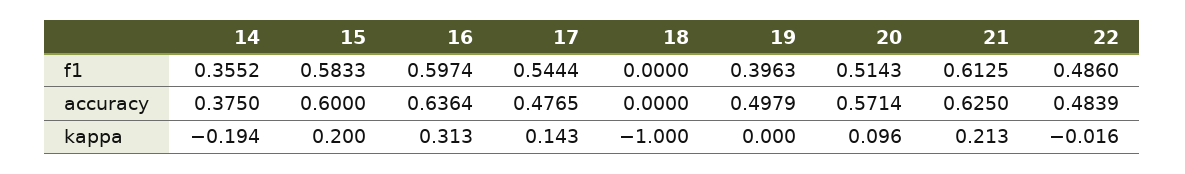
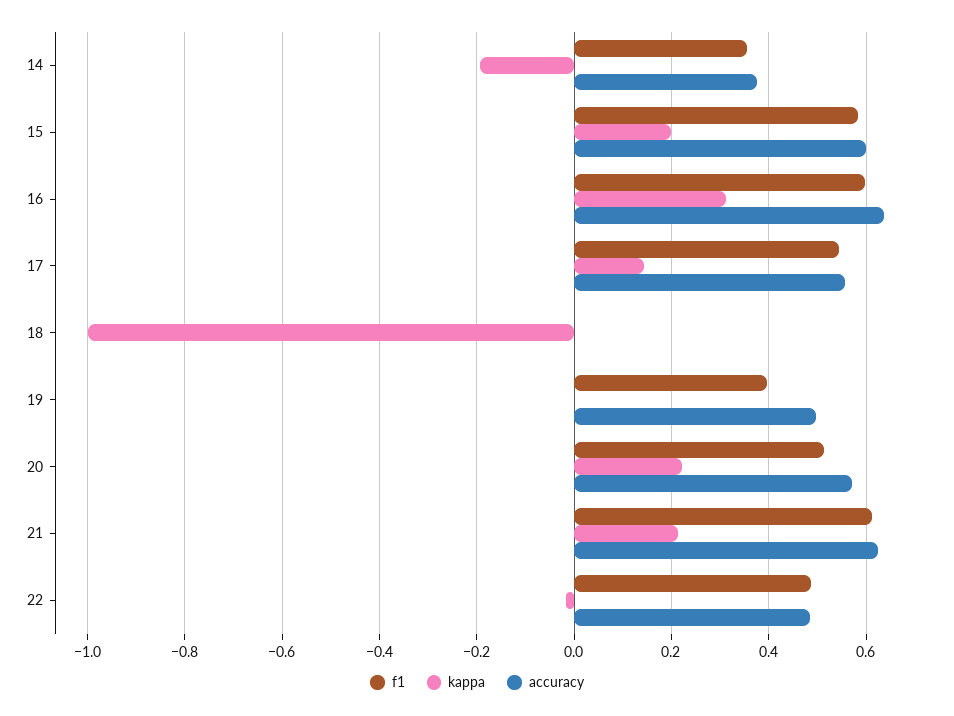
  {
    "f1": {
      "14": 0.3552,
      "15": 0.5833,
      "16": 0.5974,
      "17": 0.5444,
      "18": 0,
      "19": 0.3963,
      "20": 0.5143,
      "21": 0.6125,
      "22": 0.486
    },
    "accuracy": {
      "14": 0.375,
      "15": 0.6,
      "16": 0.6364,
-     "17": 0.4765,
+     "17": 0.56,
      "18": 0,
      "19": 0.4979,
      "20": 0.5714,
      "21": 0.625,
      "22": 0.4839
    },
    "kappa": {
      "14": -0.194,
      "15": 0.2,
      "16": 0.313,
      "17": 0.143,
      "18": -1,
      "19": 0,
-     "20": 0.096,
+     "20": 0.22,
      "21": 0.213,
      "22": -0.016
    }
  }

